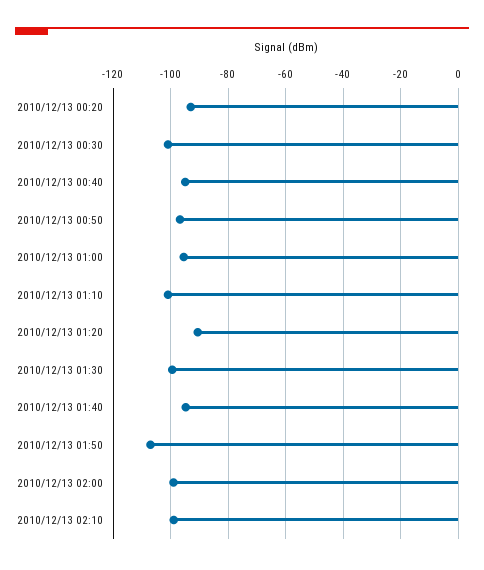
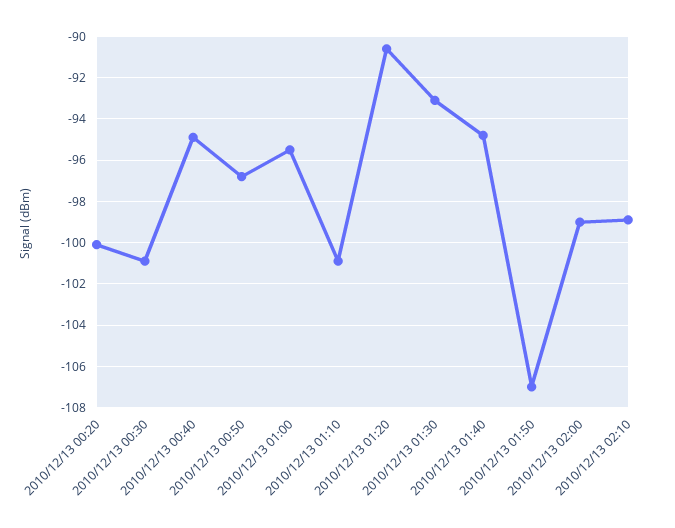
  {
-   "2010/12/13 00:20": -92.5,
+   "2010/12/13 00:20": -100,
    "2010/12/13 00:30": -101,
    "2010/12/13 00:40": -95,
    "2010/12/13 00:50": -97,
    "2010/12/13 01:00": -95.5,
    "2010/12/13 01:10": -101,
    "2010/12/13 01:20": -90.5,
-   "2010/12/13 01:30": -100,
+   "2010/12/13 01:30": -93,
    "2010/12/13 01:40": -95,
    "2010/12/13 01:50": -107,
    "2010/12/13 02:00": -99,
    "2010/12/13 02:10": -99
  }

